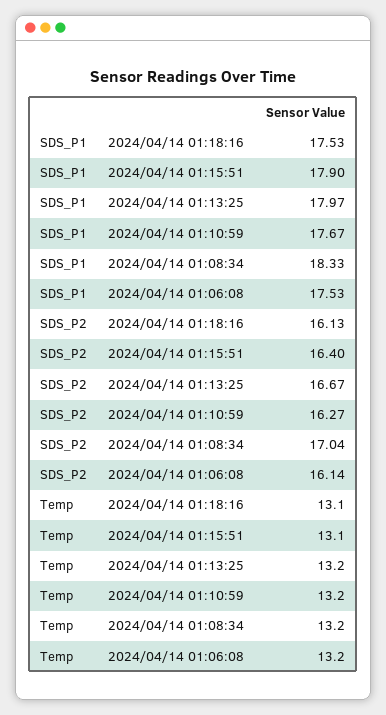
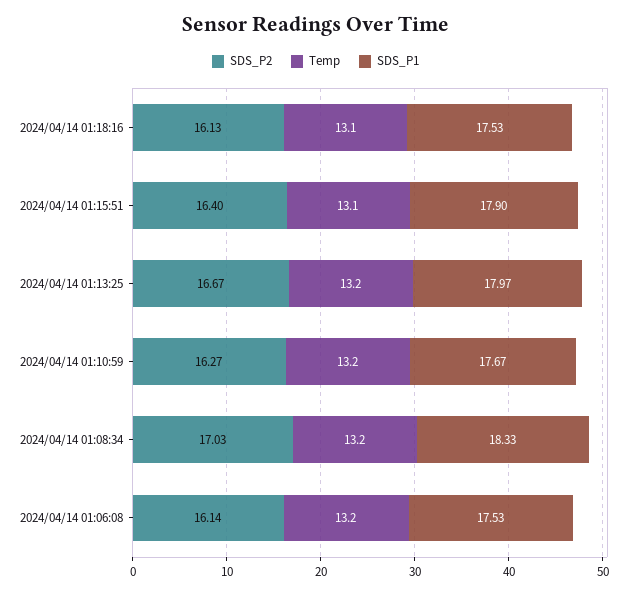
  {
    "SDS_P1": {
      "2024/04/14 01:18:16": 17.53,
      "2024/04/14 01:15:51": 17.9,
      "2024/04/14 01:13:25": 17.97,
      "2024/04/14 01:10:59": 17.67,
      "2024/04/14 01:08:34": 18.33,
      "2024/04/14 01:06:08": 17.53
    },
    "SDS_P2": {
      "2024/04/14 01:18:16": 16.13,
      "2024/04/14 01:15:51": 16.4,
      "2024/04/14 01:13:25": 16.67,
      "2024/04/14 01:10:59": 16.27,
-     "2024/04/14 01:08:34": 17.04,
+     "2024/04/14 01:08:34": 17.03,
      "2024/04/14 01:06:08": 16.14
    },
    "Temp": {
      "2024/04/14 01:18:16": 13.1,
      "2024/04/14 01:15:51": 13.1,
      "2024/04/14 01:13:25": 13.2,
      "2024/04/14 01:10:59": 13.2,
      "2024/04/14 01:08:34": 13.2,
      "2024/04/14 01:06:08": 13.2
    }
  }

